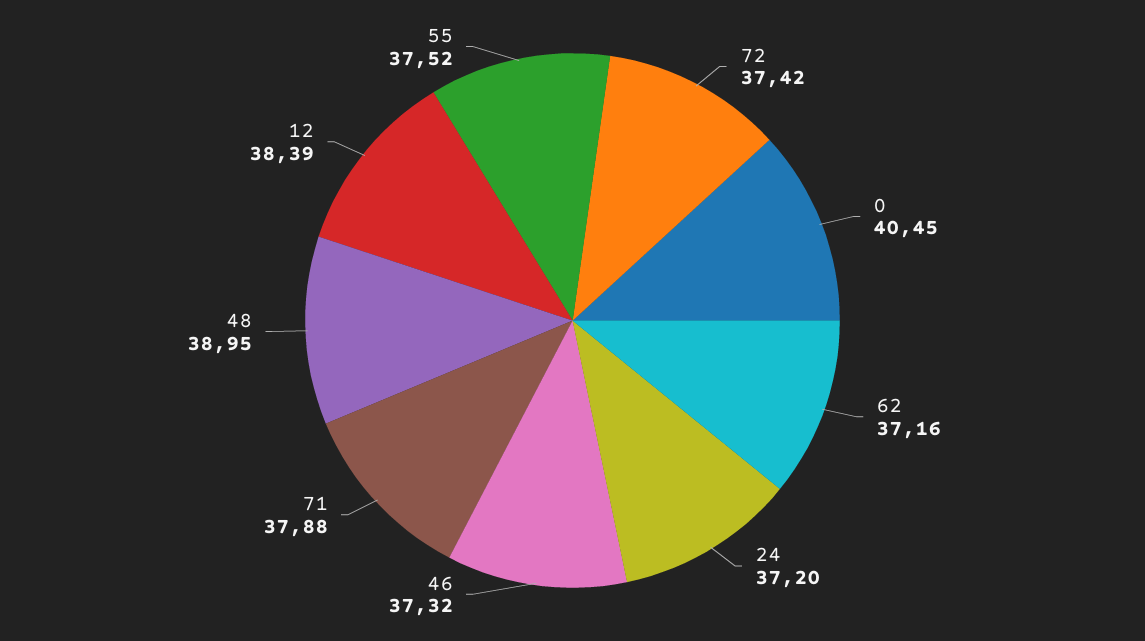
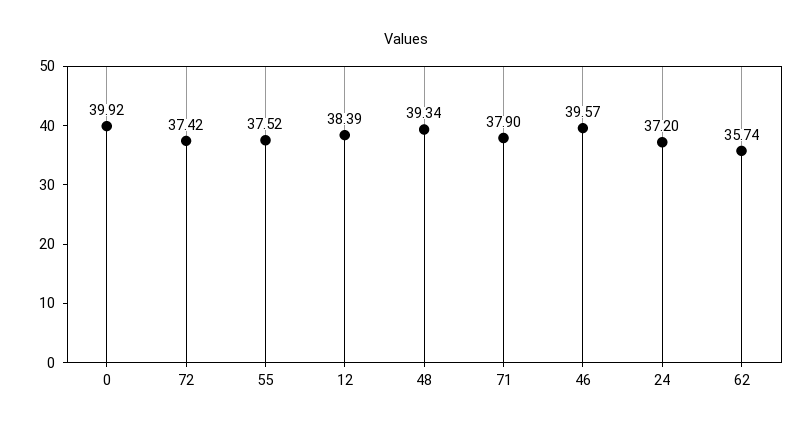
  {
    "72": 37.42,
-   "0": 40.45,
+   "0": 39.92,
-   "62": 37.16,
+   "62": 35.74,
    "24": 37.2,
-   "46": 37.32,
+   "46": 39.57,
-   "71": 37.88,
+   "71": 37.9,
-   "48": 38.95,
+   "48": 39.34,
    "12": 38.39,
    "55": 37.52
  }

